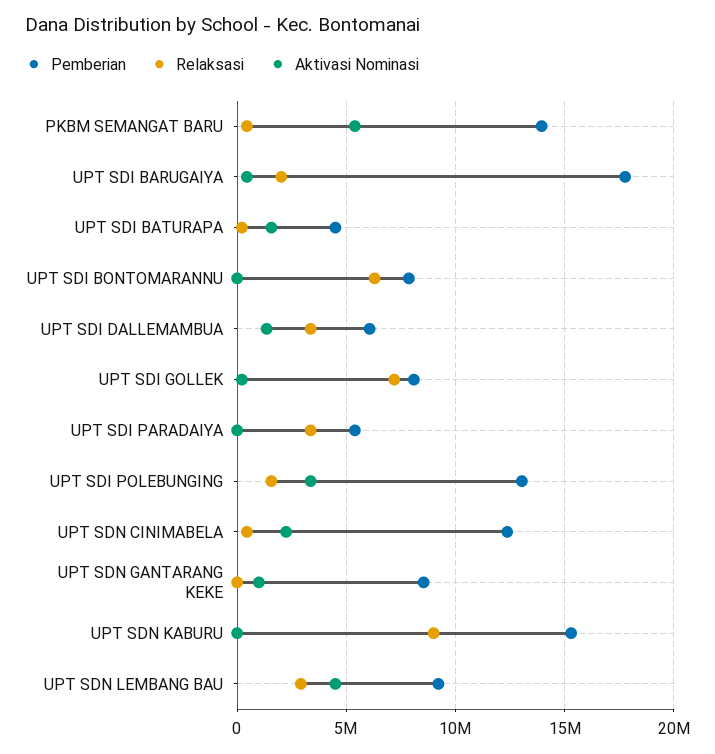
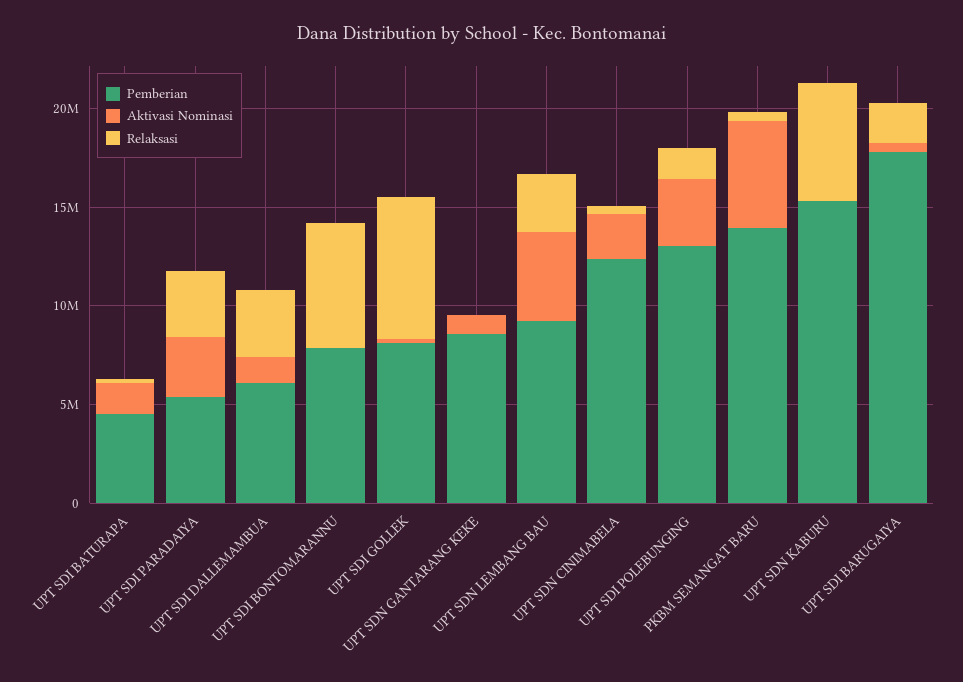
  {
    "Pemberian": {
      "PKBM SEMANGAT BARU": 14000000,
      "UPT SDI BARUGAIYA": 18000000,
      "UPT SDI BATURAPA": 4500000,
      "UPT SDI BONTOMARANNU": 8000000,
      "UPT SDI DALLEMAMBUA": 6000000,
      "UPT SDI GOLLEK": 8000000,
      "UPT SDI PARADAIYA": 5500000,
      "UPT SDI POLEBUNGING": 13000000,
      "UPT SDN CINIMABELA": 12500000,
      "UPT SDN GANTARANG KEKE": 8500000,
      "UPT SDN KABURU": 15500000,
      "UPT SDN LEMBANG BAU": 9000000
    },
    "Relaksasi": {
      "PKBM SEMANGAT BARU": 500000,
      "UPT SDI BARUGAIYA": 2000000,
      "UPT SDI BATURAPA": 0,
      "UPT SDI BONTOMARANNU": 6500000,
      "UPT SDI DALLEMAMBUA": 3500000,
      "UPT SDI GOLLEK": 7000000,
      "UPT SDI PARADAIYA": 3500000,
      "UPT SDI POLEBUNGING": 1500000,
      "UPT SDN CINIMABELA": 500000,
      "UPT SDN GANTARANG KEKE": 0,
-     "UPT SDN KABURU": 9000000,
+     "UPT SDN KABURU": 6000000,
      "UPT SDN LEMBANG BAU": 3000000
    },
    "Aktivasi Nominasi": {
      "PKBM SEMANGAT BARU": 5500000,
      "UPT SDI BARUGAIYA": 500000,
      "UPT SDI BATURAPA": 1500000,
      "UPT SDI BONTOMARANNU": 0,
      "UPT SDI DALLEMAMBUA": 1500000,
      "UPT SDI GOLLEK": 0,
-     "UPT SDI PARADAIYA": 0,
+     "UPT SDI PARADAIYA": 3000000,
      "UPT SDI POLEBUNGING": 3500000,
      "UPT SDN CINIMABELA": 2500000,
      "UPT SDN GANTARANG KEKE": 1000000,
      "UPT SDN KABURU": 0,
      "UPT SDN LEMBANG BAU": 4500000
    }
  }

